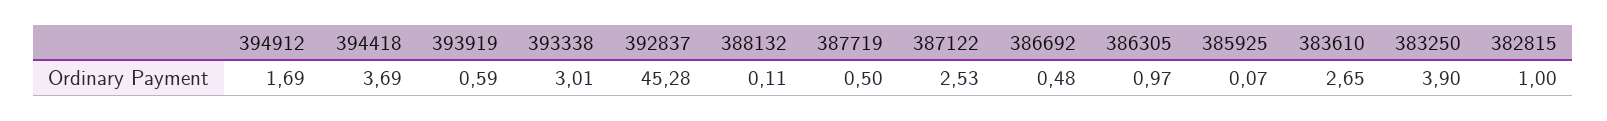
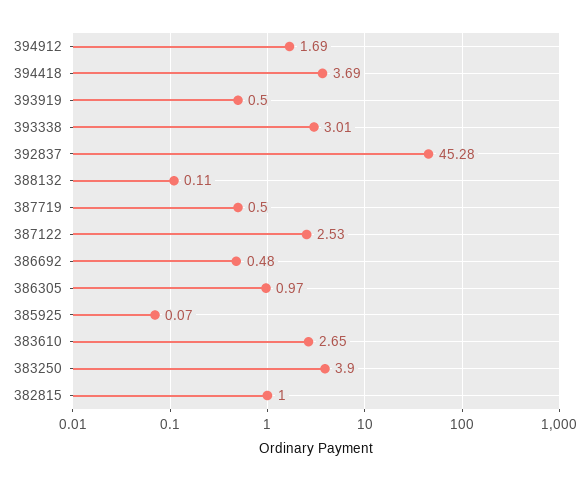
  {
    "394912": 1.69,
    "394418": 3.69,
-   "393919": 0.59,
+   "393919": 0.5,
    "393338": 3.01,
    "392837": 45.28,
    "388132": 0.11,
    "387719": 0.5,
    "387122": 2.53,
    "386692": 0.48,
    "386305": 0.97,
    "385925": 0.07,
    "383610": 2.65,
    "383250": 3.9,
    "382815": 1
  }

